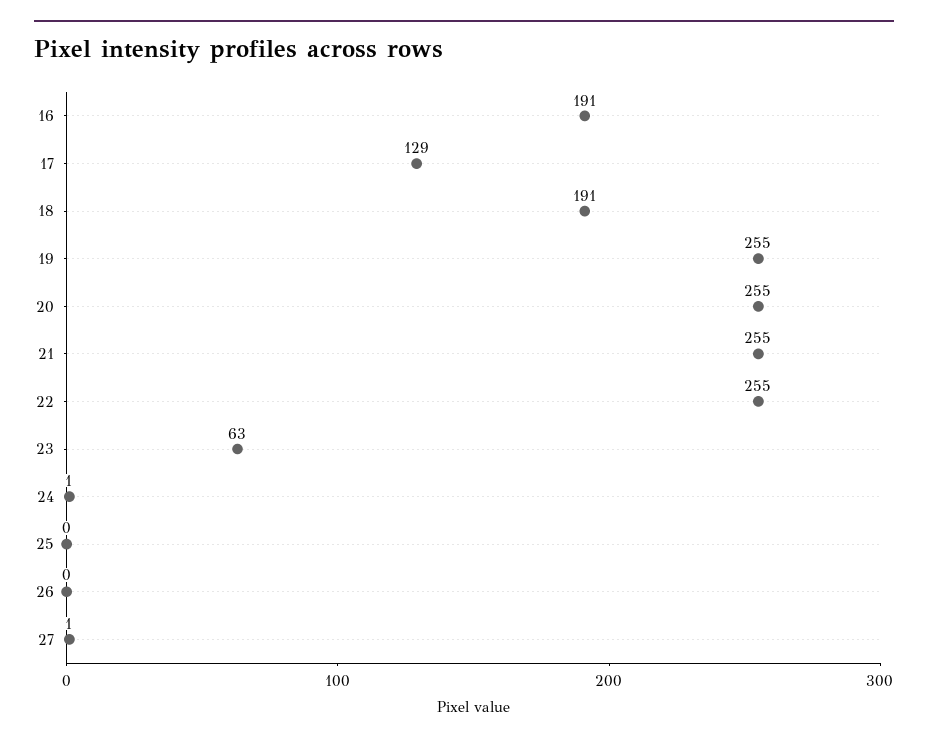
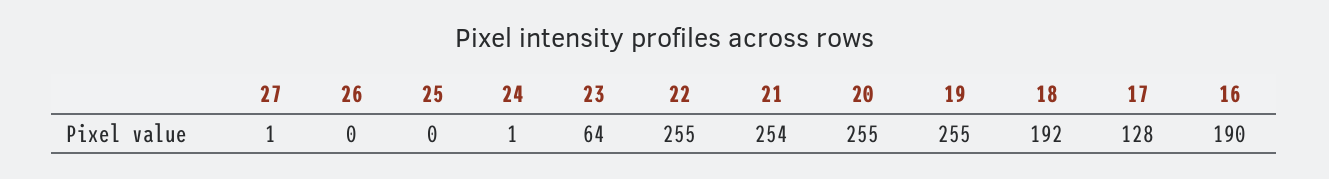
  {
-   "16": 191,
+   "16": 190,
-   "17": 129,
+   "17": 128,
-   "18": 191,
+   "18": 192,
    "19": 255,
    "20": 255,
-   "21": 255,
+   "21": 254,
    "22": 255,
-   "23": 63,
+   "23": 64,
    "24": 1,
    "25": 0,
    "26": 0,
    "27": 1
  }

